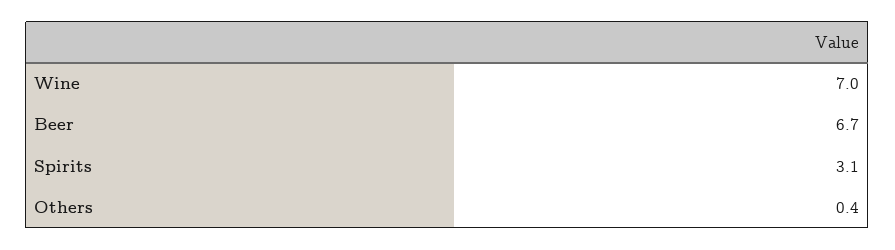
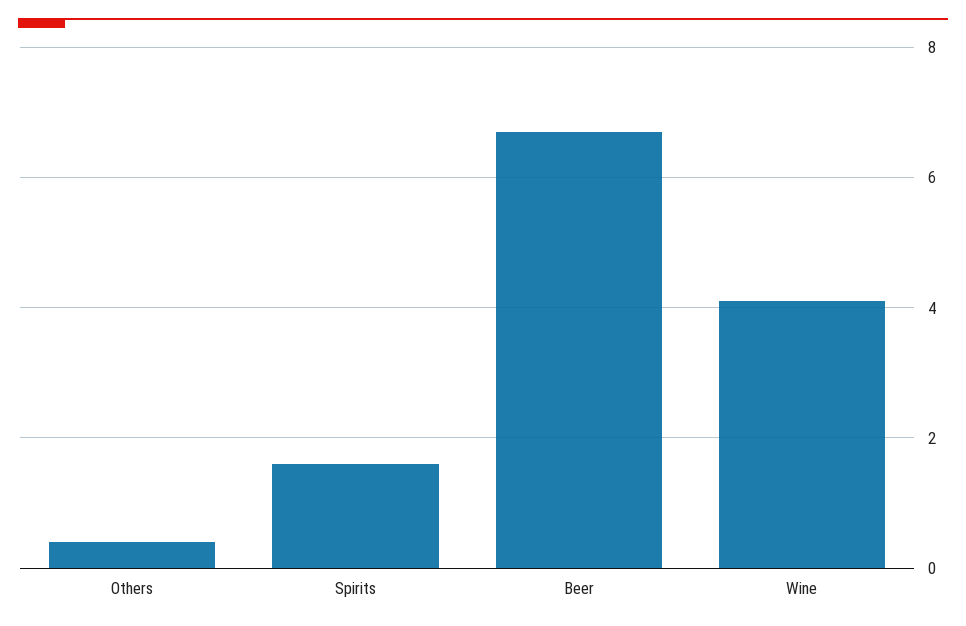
  {
-   "Wine": 7,
+   "Wine": 4,
    "Beer": 6.7,
-   "Spirits": 3.1,
+   "Spirits": 1.5,
    "Others": 0.4
  }

